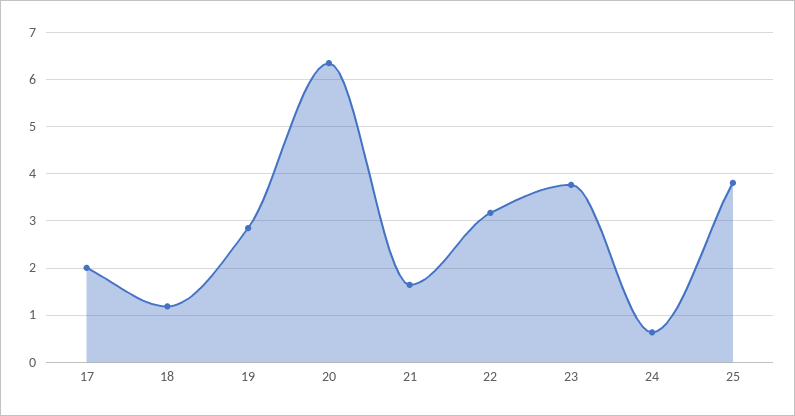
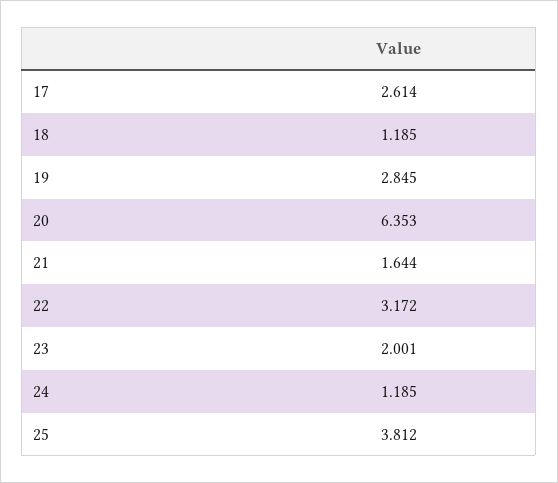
  {
-   "17": 2,
+   "17": 2.614,
    "18": 1.185,
    "19": 2.845,
    "20": 6.353,
    "21": 1.644,
    "22": 3.172,
-   "23": 3.8,
+   "23": 2.001,
-   "24": 0.6,
+   "24": 1.185,
    "25": 3.812
  }

